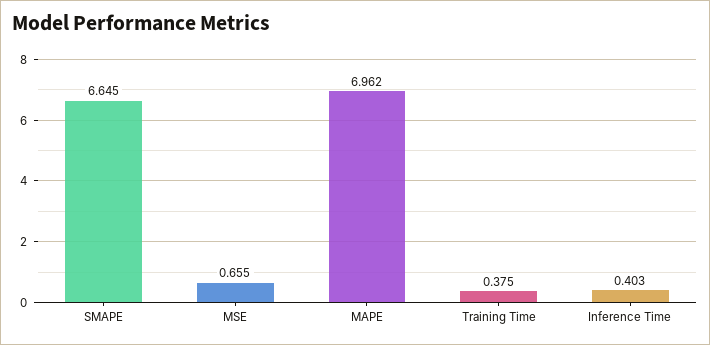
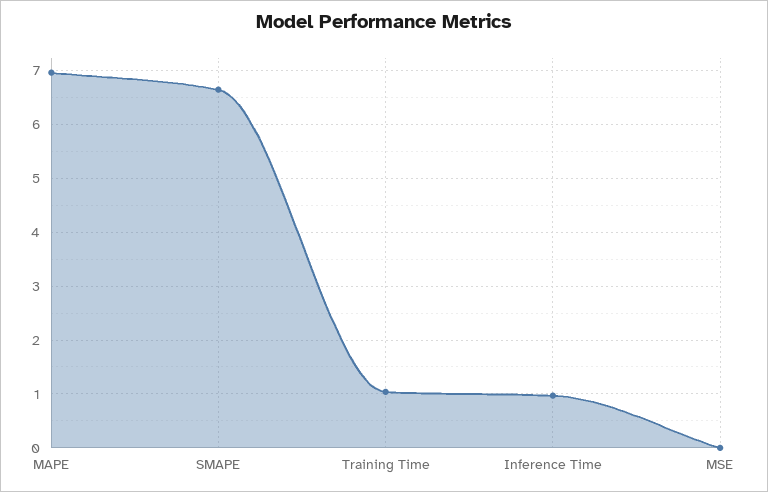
  {
    "SMAPE": 6.645,
-   "MSE": 0.655,
+   "MSE": 0,
    "MAPE": 6.962,
-   "Training Time": 0.375,
+   "Training Time": 1,
-   "Inference Time": 0.403
+   "Inference Time": 1
  }

